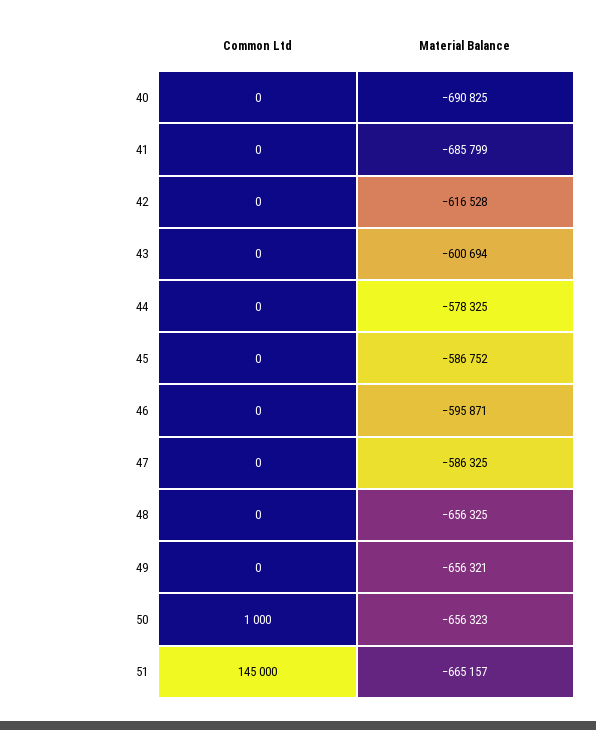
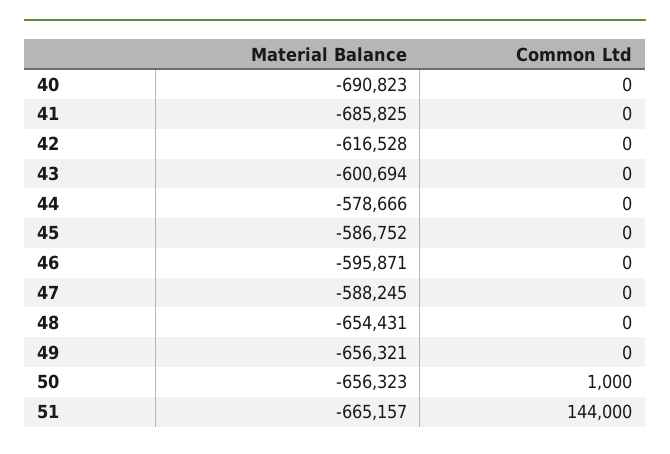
  {
    "Common Ltd": {
      "40": 0,
      "41": 0,
      "42": 0,
      "43": 0,
      "44": 0,
      "45": 0,
      "46": 0,
      "47": 0,
      "48": 0,
      "49": 0,
      "50": 1000,
-     "51": 145000
+     "51": 144000
    },
    "Material Balance": {
-     "40": -690825,
+     "40": -690823,
-     "41": -685799,
+     "41": -685825,
      "42": -616528,
      "43": -600694,
-     "44": -578325,
+     "44": -578666,
      "45": -586752,
      "46": -595871,
-     "47": -586325,
+     "47": -588245,
-     "48": -656325,
+     "48": -654431,
      "49": -656321,
      "50": -656323,
      "51": -665157
    }
  }

